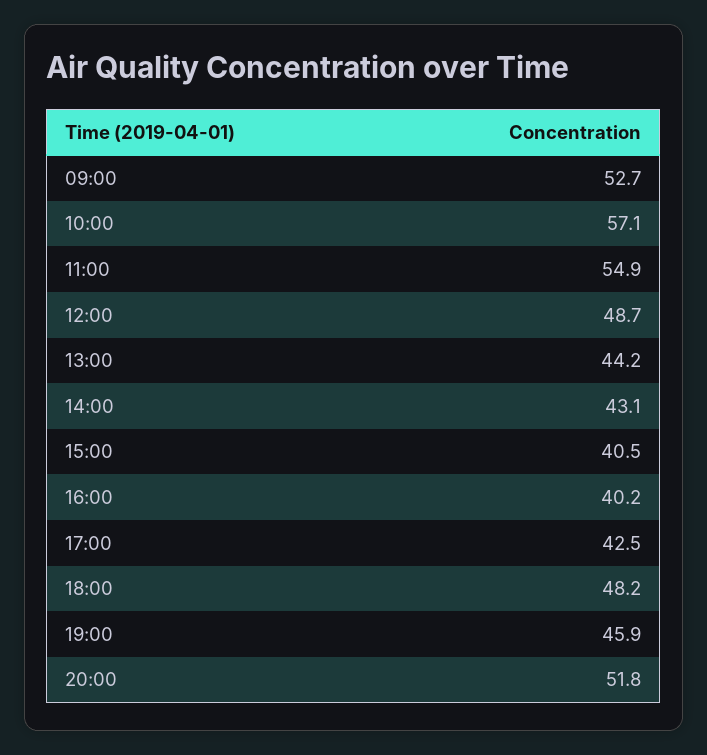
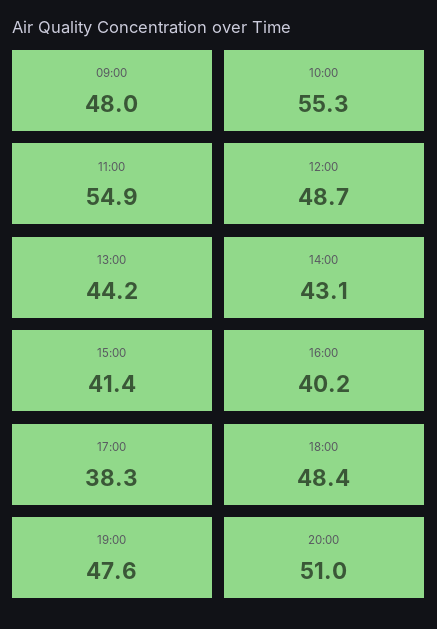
  {
-   "09:00": 52.7,
+   "09:00": 48,
-   "10:00": 57.1,
+   "10:00": 55.3,
    "11:00": 54.9,
    "12:00": 48.7,
    "13:00": 44.2,
    "14:00": 43.1,
-   "15:00": 40.5,
+   "15:00": 41.4,
    "16:00": 40.2,
-   "17:00": 42.5,
+   "17:00": 38.3,
-   "18:00": 48.2,
+   "18:00": 48.4,
-   "19:00": 45.9,
+   "19:00": 47.6,
-   "20:00": 51.8
+   "20:00": 51
  }

